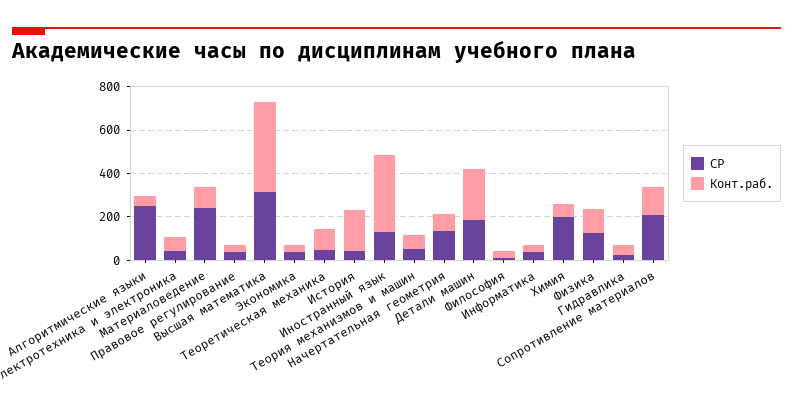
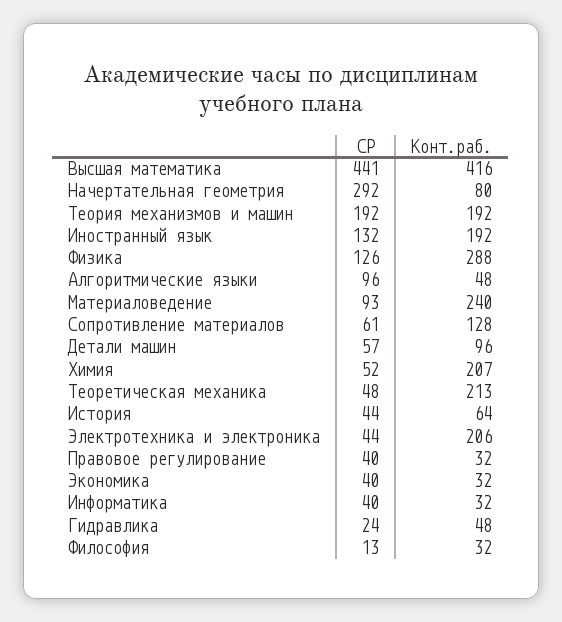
  {
    "СР": {
-     "Алгоритмические языки": 250,
+     "Алгоритмические языки": 96,
      "Электротехника и электроника": 44,
-     "Материаловедение": 250,
+     "Материаловедение": 93,
      "Правовое регулирование": 40,
-     "Высшая математика": 300,
+     "Высшая математика": 441,
      "Экономика": 40,
      "Теоретическая механика": 48,
      "История": 44,
      "Иностранный язык": 132,
-     "Теория механизмов и машин": 50,
+     "Теория механизмов и машин": 192,
-     "Начертательная геометрия": 150,
+     "Начертательная геометрия": 292,
-     "Детали машин": 200,
+     "Детали машин": 57,
      "Философия": 13,
      "Информатика": 40,
-     "Химия": 200,
+     "Химия": 52,
      "Физика": 126,
      "Гидравлика": 24,
-     "Сопротивление материалов": 200
+     "Сопротивление материалов": 61
    },
    "Конт.раб.": {
      "Алгоритмические языки": 48,
-     "Электротехника и электроника": 50,
+     "Электротехника и электроника": 206,
-     "Материаловедение": 100,
+     "Материаловедение": 240,
      "Правовое регулирование": 32,
      "Высшая математика": 416,
      "Экономика": 32,
-     "Теоретическая механика": 100,
+     "Теоретическая механика": 213,
-     "История": 200,
+     "История": 64,
-     "Иностранный язык": 350,
+     "Иностранный язык": 192,
-     "Теория механизмов и машин": 50,
+     "Теория механизмов и машин": 192,
      "Начертательная геометрия": 80,
-     "Детали машин": 250,
+     "Детали машин": 96,
      "Философия": 32,
      "Информатика": 32,
-     "Химия": 50,
+     "Химия": 207,
-     "Физика": 100,
+     "Физика": 288,
      "Гидравлика": 48,
      "Сопротивление материалов": 128
    }
  }

